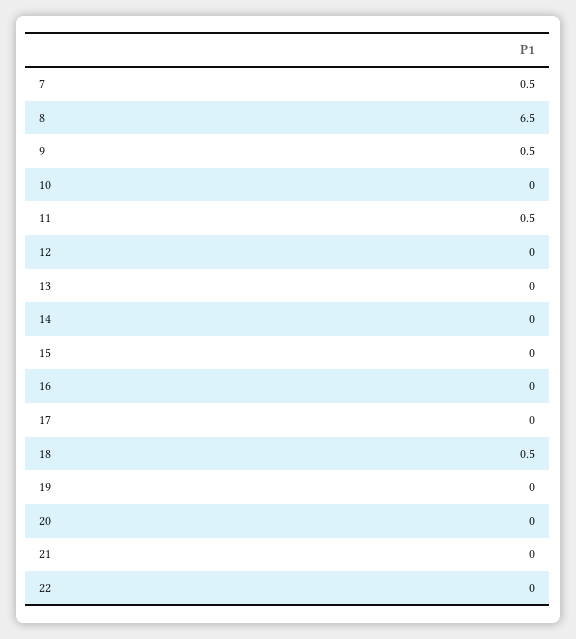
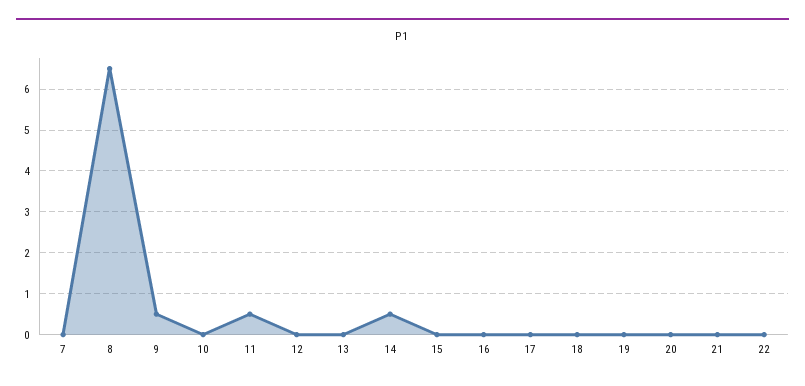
  {
-   "7": 0.5,
+   "7": 0,
    "8": 6.5,
    "9": 0.5,
    "10": 0,
    "11": 0.5,
    "12": 0,
    "13": 0,
-   "14": 0,
+   "14": 0.5,
    "15": 0,
    "16": 0,
    "17": 0,
-   "18": 0.5,
+   "18": 0,
    "19": 0,
    "20": 0,
    "21": 0,
    "22": 0
  }

